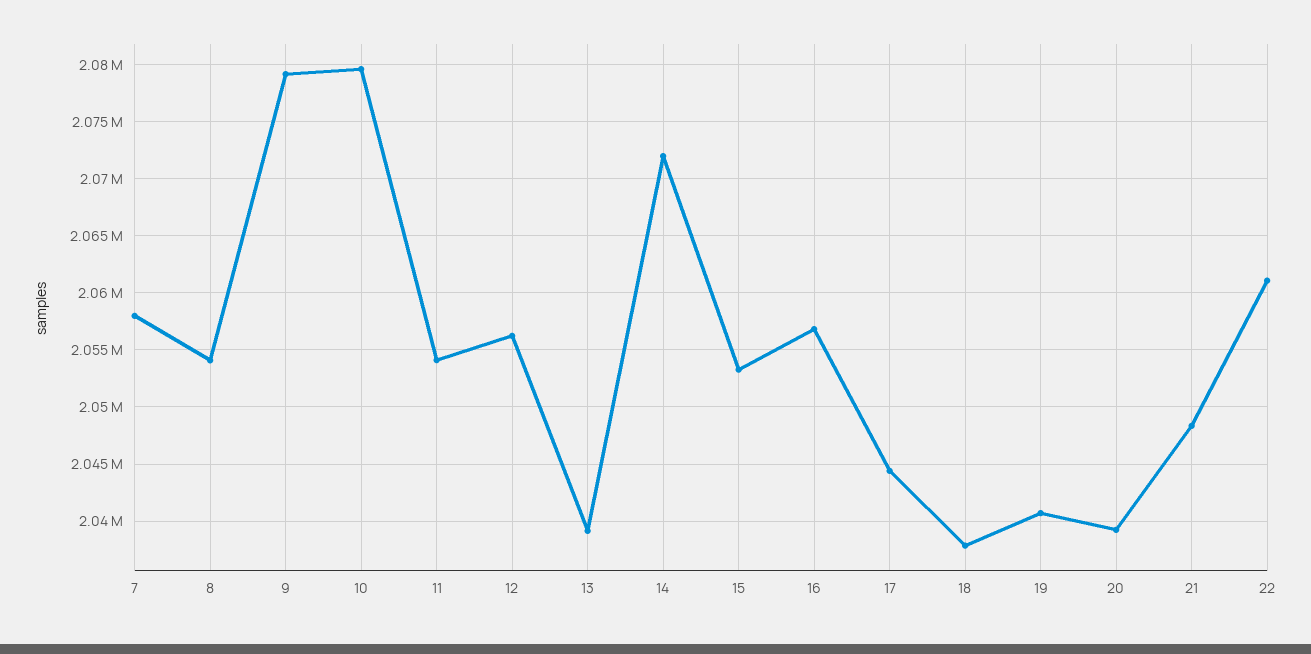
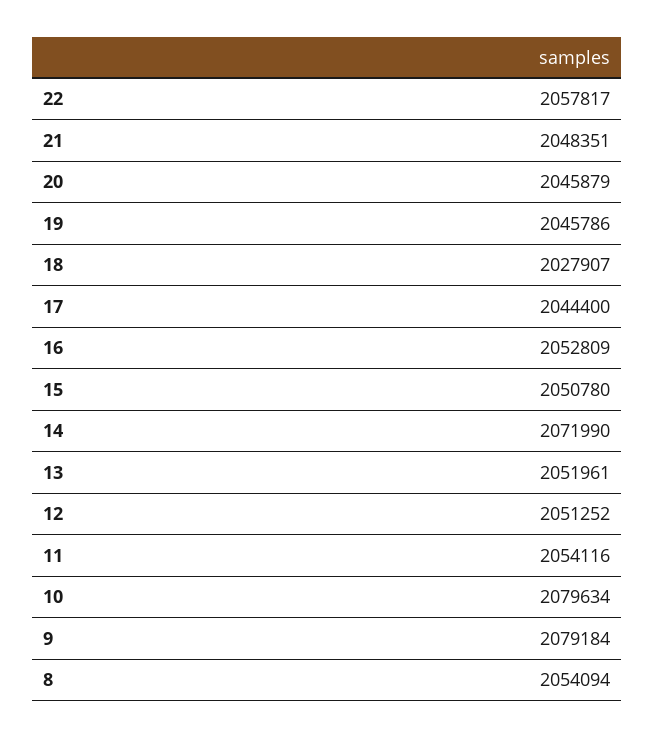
  {
-   "7": 2058000,
    "8": 2054094,
    "9": 2079184,
    "10": 2079634,
    "11": 2054116,
-   "12": 2056000,
+   "12": 2051252,
-   "13": 2039000,
+   "13": 2051961,
    "14": 2071990,
-   "15": 2053000,
+   "15": 2050780,
-   "16": 2057000,
+   "16": 2052809,
    "17": 2044400,
-   "18": 2038000,
+   "18": 2027907,
-   "19": 2041000,
+   "19": 2045786,
-   "20": 2039000,
+   "20": 2045879,
    "21": 2048351,
-   "22": 2061000
+   "22": 2057817
  }

